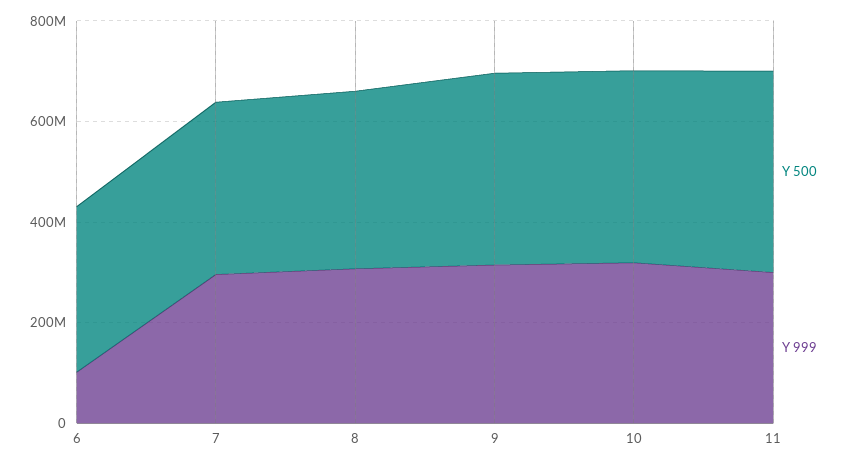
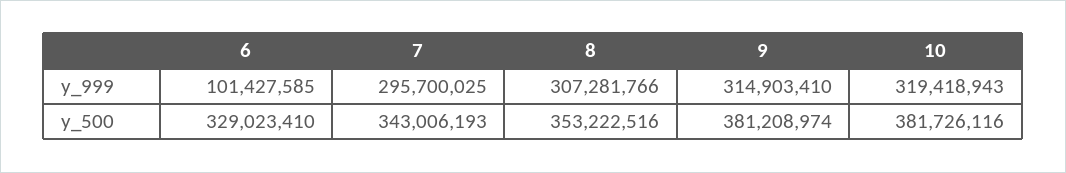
  {
    "Y 500": {
      "6": 329023410,
      "7": 343006193,
      "8": 353222516,
      "9": 381208974,
-     "10": 381726116,
+     "10": 381726116
-     "11": 400000000
    },
    "Y 999": {
      "6": 101427585,
      "7": 295700025,
      "8": 307281766,
      "9": 314903410,
-     "10": 319418943,
+     "10": 319418943
-     "11": 300000000
    }
  }

